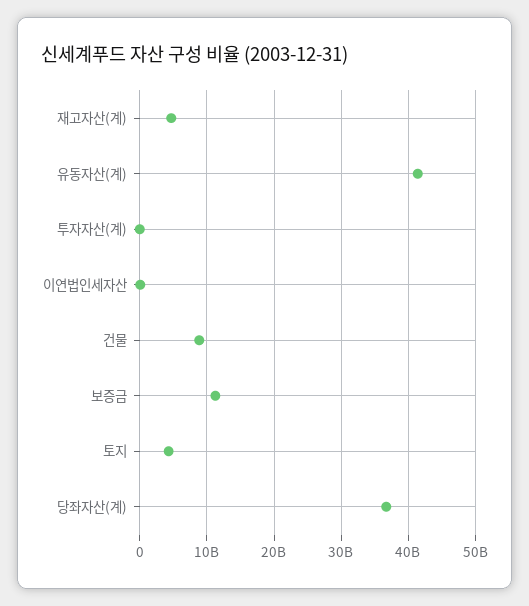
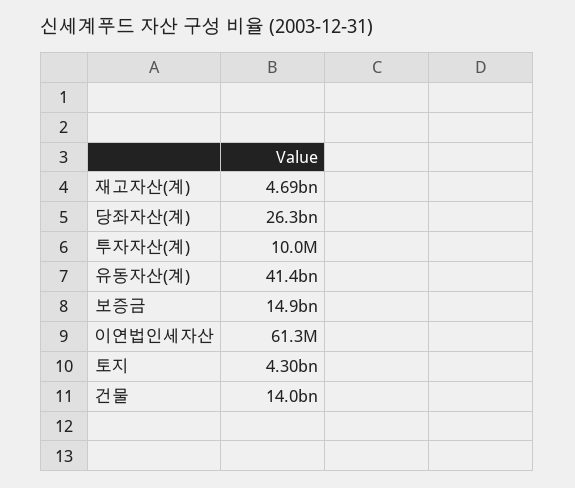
  {
    "재고자산(계)": 4690000000,
    "유동자산(계)": 41400000000,
    "투자자산(계)": 10000000,
    "이연법인세자산": 61300000,
-   "건물": 9000000000,
+   "건물": 14000000000,
-   "보증금": 11000000000,
+   "보증금": 14900000000,
    "토지": 4300000000,
-   "당좌자산(계)": 37000000000
+   "당좌자산(계)": 26300000000
  }

